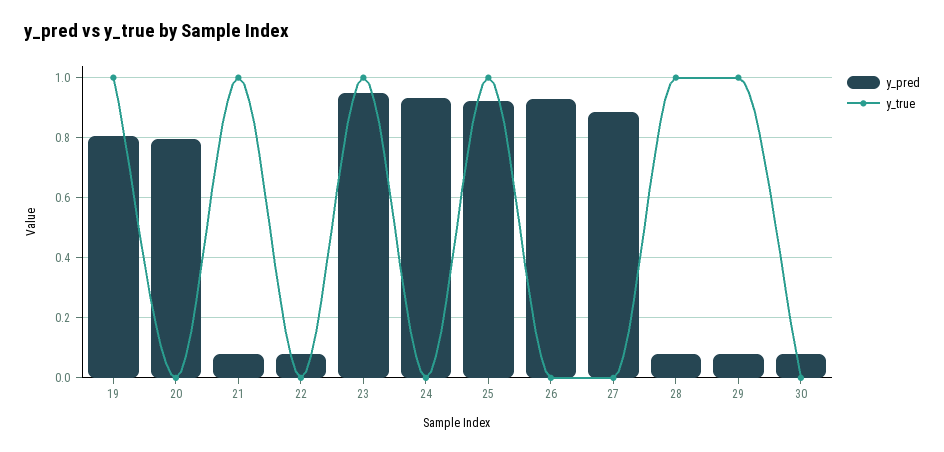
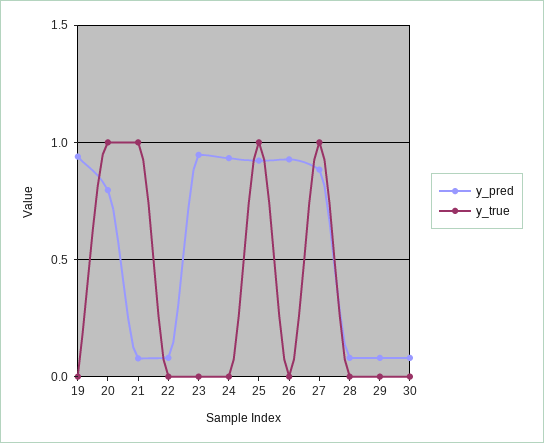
  {
    "y_pred": {
-     "19": 0.8,
+     "19": 0.95,
      "20": 0.8,
      "21": 0.08,
      "22": 0.08,
      "23": 0.94,
      "24": 0.94,
      "25": 0.92,
      "26": 0.92,
      "27": 0.88,
      "28": 0.08,
      "29": 0.08,
      "30": 0.08
    },
    "y_true": {
-     "19": 1,
+     "19": 0,
-     "20": 0,
+     "20": 1,
      "21": 1,
      "22": 0,
-     "23": 1,
+     "23": 0,
      "24": 0,
      "25": 1,
      "26": 0,
-     "27": 0,
+     "27": 1,
-     "28": 1,
+     "28": 0,
-     "29": 1,
+     "29": 0,
      "30": 0
    }
  }

